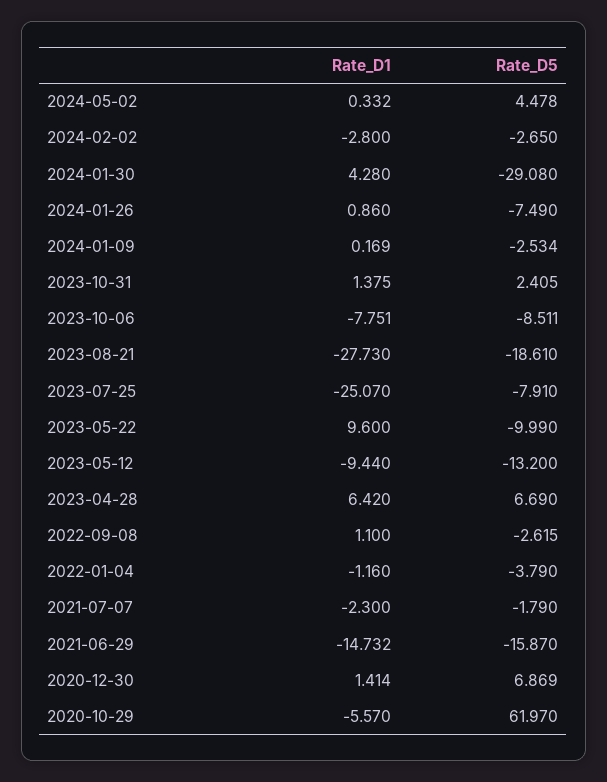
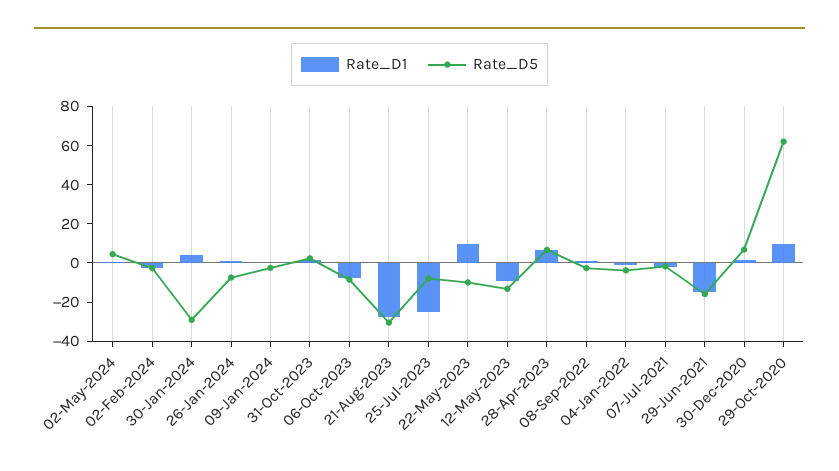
  {
    "Rate_D1": {
      "2024-05-02": 0.332,
      "2024-02-02": -2.8,
      "2024-01-30": 4.28,
      "2024-01-26": 0.86,
      "2024-01-09": 0.169,
      "2023-10-31": 1.375,
      "2023-10-06": -7.751,
      "2023-08-21": -27.73,
      "2023-07-25": -25.07,
      "2023-05-22": 9.6,
      "2023-05-12": -9.44,
      "2023-04-28": 6.42,
      "2022-09-08": 1.1,
      "2022-01-04": -1.16,
      "2021-07-07": -2.3,
      "2021-06-29": -14.732,
      "2020-12-30": 1.414,
-     "2020-10-29": -5.57
+     "2020-10-29": 10
    },
    "Rate_D5": {
      "2024-05-02": 4.478,
      "2024-02-02": -2.65,
      "2024-01-30": -29.08,
      "2024-01-26": -7.49,
      "2024-01-09": -2.534,
      "2023-10-31": 2.405,
      "2023-10-06": -8.511,
-     "2023-08-21": -18.61,
+     "2023-08-21": -30,
      "2023-07-25": -7.91,
      "2023-05-22": -9.99,
      "2023-05-12": -13.2,
      "2023-04-28": 6.69,
      "2022-09-08": -2.615,
      "2022-01-04": -3.79,
      "2021-07-07": -1.79,
      "2021-06-29": -15.87,
      "2020-12-30": 6.869,
      "2020-10-29": 61.97
    }
  }

